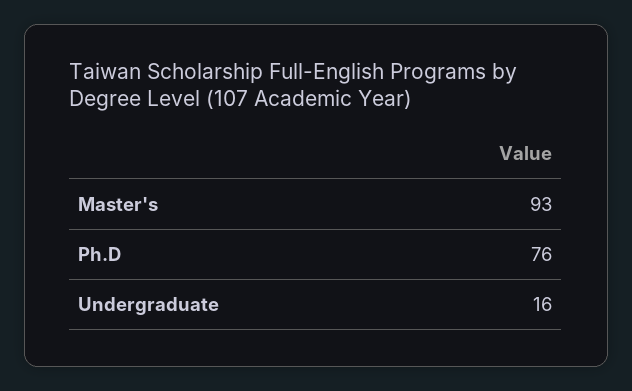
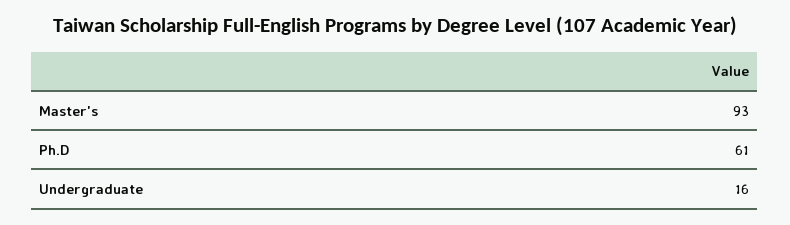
  {
    "Master's": 93,
-   "Ph.D": 76,
+   "Ph.D": 61,
    "Undergraduate": 16
  }

